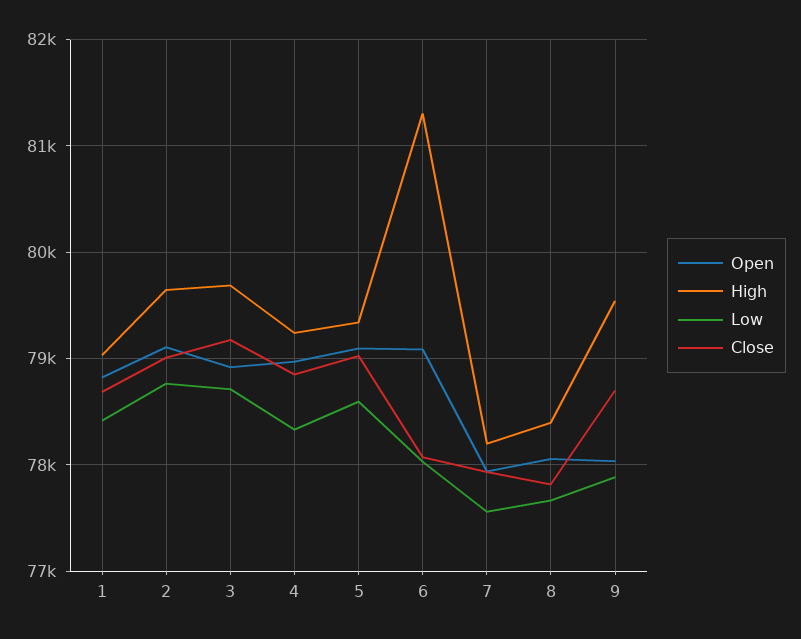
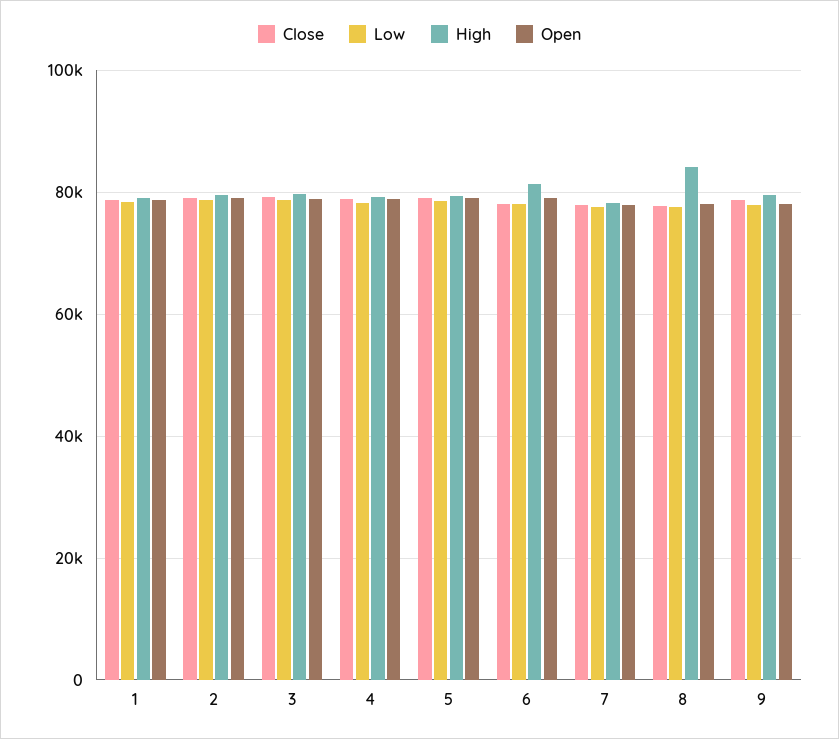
  {
    "Open": {
      "1": 78800,
      "2": 79100,
      "3": 78900,
      "4": 79000,
      "5": 79100,
      "6": 79100,
      "7": 77900,
      "8": 78100,
      "9": 78000
    },
    "High": {
      "1": 79000,
      "2": 79600,
      "3": 79700,
      "4": 79200,
      "5": 79300,
      "6": 81300,
      "7": 78200,
-     "8": 78400,
+     "8": 84000,
      "9": 79500
    },
    "Low": {
      "1": 78400,
      "2": 78800,
      "3": 78700,
      "4": 78300,
      "5": 78600,
      "6": 78000,
      "7": 77600,
      "8": 77700,
      "9": 77900
    },
    "Close": {
      "1": 78700,
      "2": 79000,
      "3": 79200,
      "4": 78900,
      "5": 79000,
      "6": 78100,
      "7": 77900,
      "8": 77800,
      "9": 78700
    }
  }

